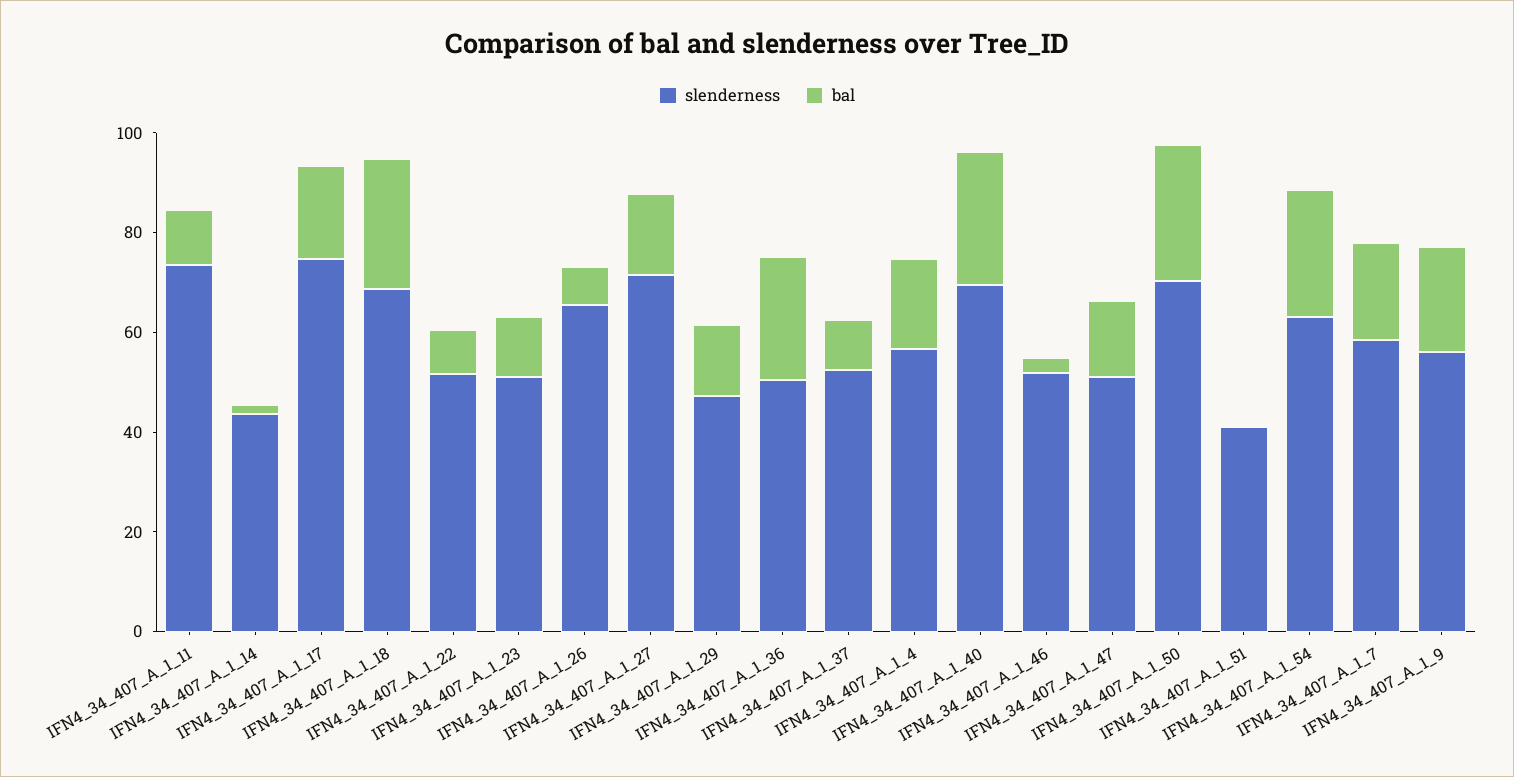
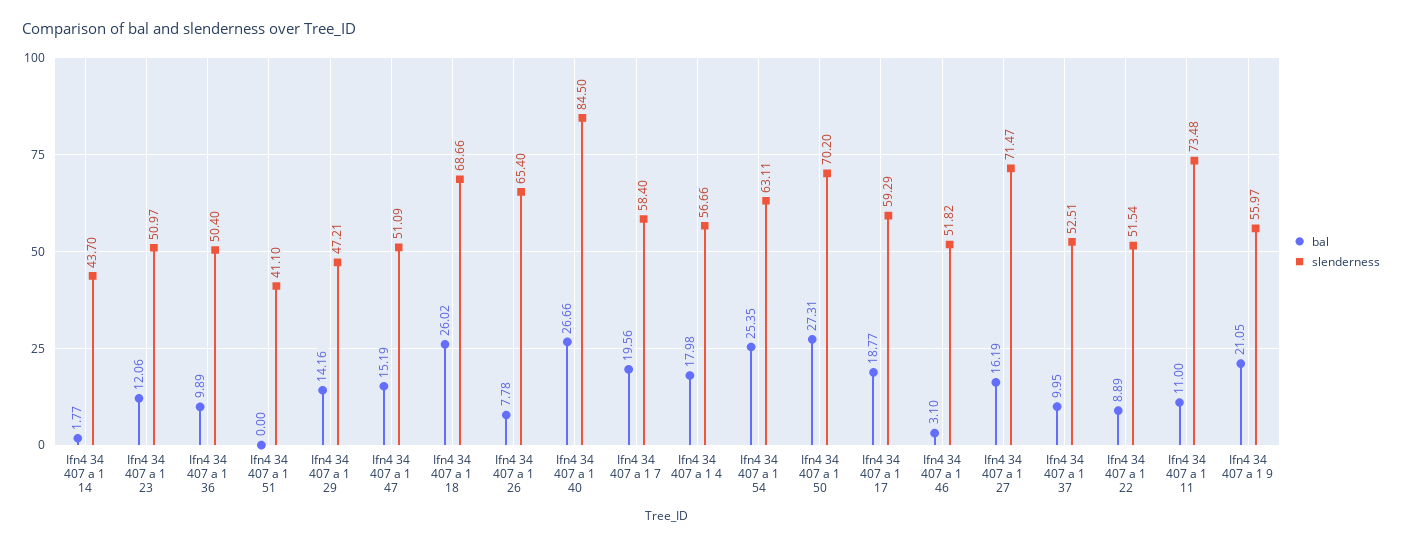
  {
    "slenderness": {
      "IFN4_34_407_A_1_11": 73.48,
      "IFN4_34_407_A_1_14": 43.7,
-     "IFN4_34_407_A_1_17": 75,
+     "IFN4_34_407_A_1_17": 59.29,
      "IFN4_34_407_A_1_18": 68.66,
      "IFN4_34_407_A_1_22": 51.54,
      "IFN4_34_407_A_1_23": 50.97,
      "IFN4_34_407_A_1_26": 65.4,
      "IFN4_34_407_A_1_27": 71.47,
      "IFN4_34_407_A_1_29": 47.21,
      "IFN4_34_407_A_1_36": 50.4,
      "IFN4_34_407_A_1_37": 52.51,
      "IFN4_34_407_A_1_4": 56.66,
-     "IFN4_34_407_A_1_40": 70,
+     "IFN4_34_407_A_1_40": 84.5,
      "IFN4_34_407_A_1_46": 51.82,
      "IFN4_34_407_A_1_47": 51.09,
      "IFN4_34_407_A_1_50": 70.2,
      "IFN4_34_407_A_1_51": 41.1,
      "IFN4_34_407_A_1_54": 63.11,
      "IFN4_34_407_A_1_7": 58.4,
      "IFN4_34_407_A_1_9": 55.97
    },
    "bal": {
      "IFN4_34_407_A_1_11": 11,
      "IFN4_34_407_A_1_14": 1.77,
      "IFN4_34_407_A_1_17": 18.77,
      "IFN4_34_407_A_1_18": 26.02,
      "IFN4_34_407_A_1_22": 8.89,
      "IFN4_34_407_A_1_23": 12.06,
      "IFN4_34_407_A_1_26": 7.78,
      "IFN4_34_407_A_1_27": 16.19,
      "IFN4_34_407_A_1_29": 14.16,
-     "IFN4_34_407_A_1_36": 25,
+     "IFN4_34_407_A_1_36": 9.89,
      "IFN4_34_407_A_1_37": 9.95,
      "IFN4_34_407_A_1_4": 17.98,
      "IFN4_34_407_A_1_40": 26.66,
      "IFN4_34_407_A_1_46": 3.1,
      "IFN4_34_407_A_1_47": 15.19,
      "IFN4_34_407_A_1_50": 27.31,
      "IFN4_34_407_A_1_51": 0,
      "IFN4_34_407_A_1_54": 25.35,
      "IFN4_34_407_A_1_7": 19.56,
      "IFN4_34_407_A_1_9": 21.05
    }
  }

